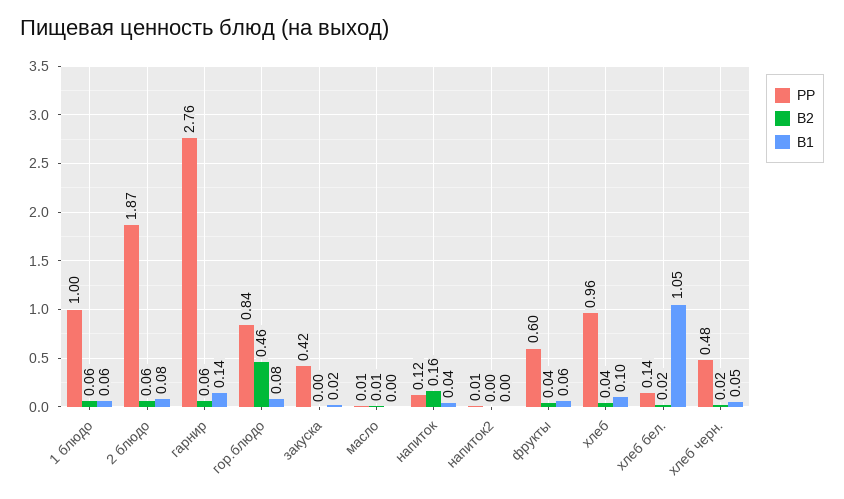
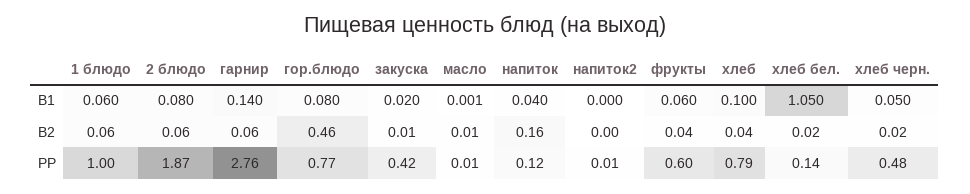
  {
    "РР": {
      "1 блюдо": 1,
      "2 блюдо": 1.87,
      "гарнир": 2.76,
-     "гор.блюдо": 0.84,
+     "гор.блюдо": 0.77,
      "закуска": 0.42,
      "масло": 0.01,
      "напиток": 0.12,
      "напиток2": 0.01,
      "фрукты": 0.6,
-     "хлеб": 0.96,
+     "хлеб": 0.79,
      "хлеб бел.": 0.14,
      "хлеб черн.": 0.48
    },
    "В2": {
      "1 блюдо": 0.06,
      "2 блюдо": 0.06,
      "гарнир": 0.06,
      "гор.блюдо": 0.46,
-     "закуска": 0,
+     "закуска": 0.01,
      "масло": 0.01,
      "напиток": 0.16,
      "напиток2": 0,
      "фрукты": 0.04,
      "хлеб": 0.04,
      "хлеб бел.": 0.02,
      "хлеб черн.": 0.02
    },
    "В1": {
      "1 блюдо": 0.06,
      "2 блюдо": 0.08,
      "гарнир": 0.14,
      "гор.блюдо": 0.08,
      "закуска": 0.02,
      "масло": 0.001,
      "напиток": 0.04,
      "напиток2": 0,
      "фрукты": 0.06,
      "хлеб": 0.1,
      "хлеб бел.": 1.05,
      "хлеб черн.": 0.05
    }
  }

